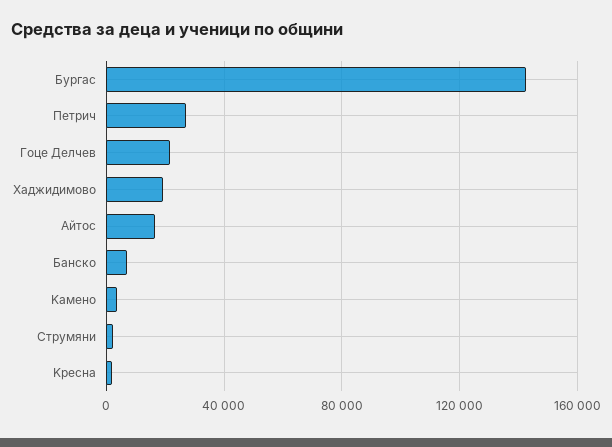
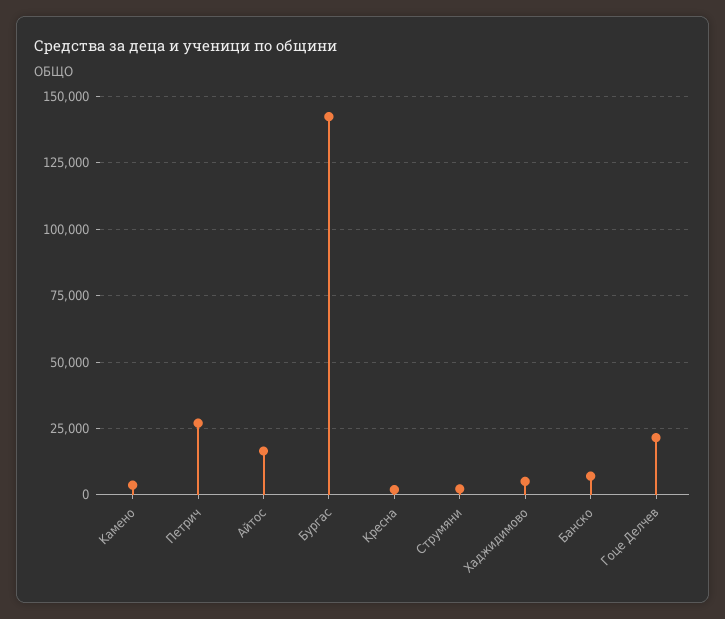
  {
    "Бургас": 142500,
    "Петрич": 27500,
    "Гоце Делчев": 22500,
-   "Xаджидимово": 20000,
+   "Xаджидимово": 5000,
    "Aйтос": 17500,
    "Банско": 7500,
    "Kамено": 2500,
    "Cтрумяни": 2500,
    "Kресна": 2500
  }

